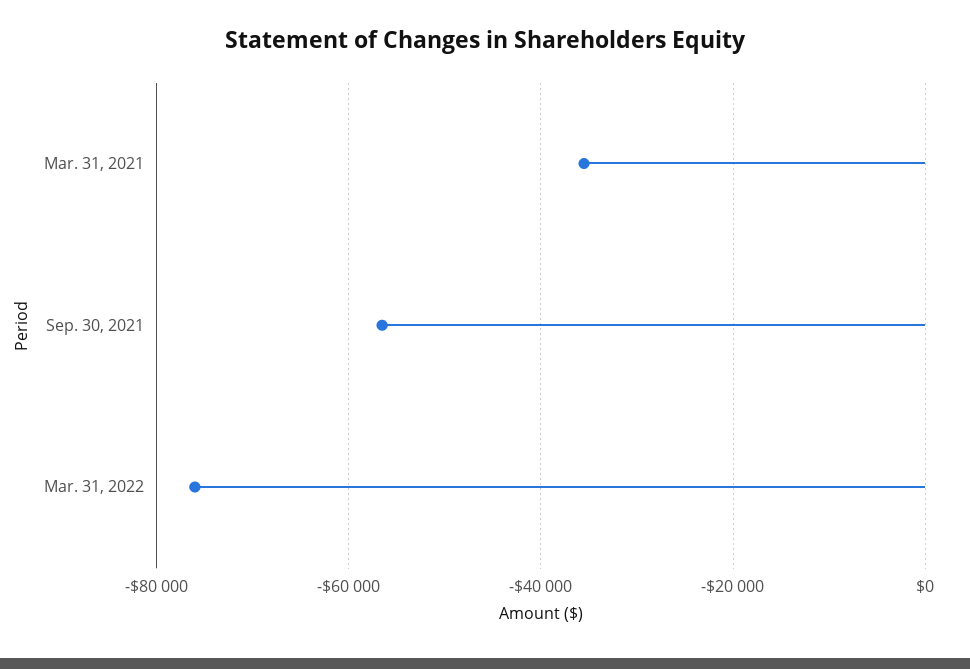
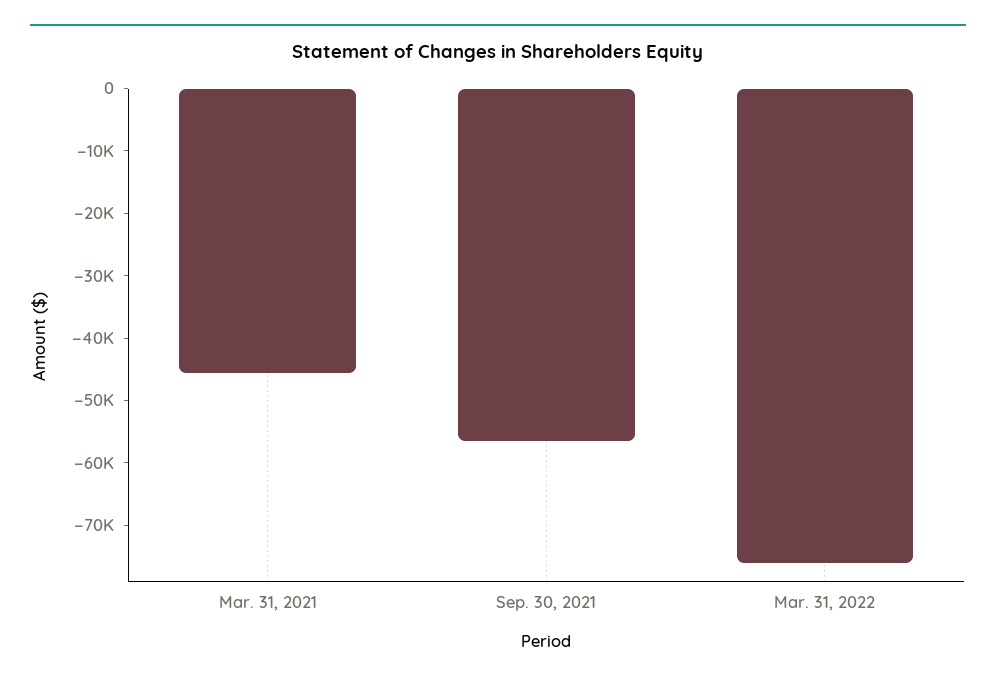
  {
-   "Mar. 31, 2021": -36000,
+   "Mar. 31, 2021": -46000,
    "Sep. 30, 2021": -56000,
    "Mar. 31, 2022": -76000
  }

